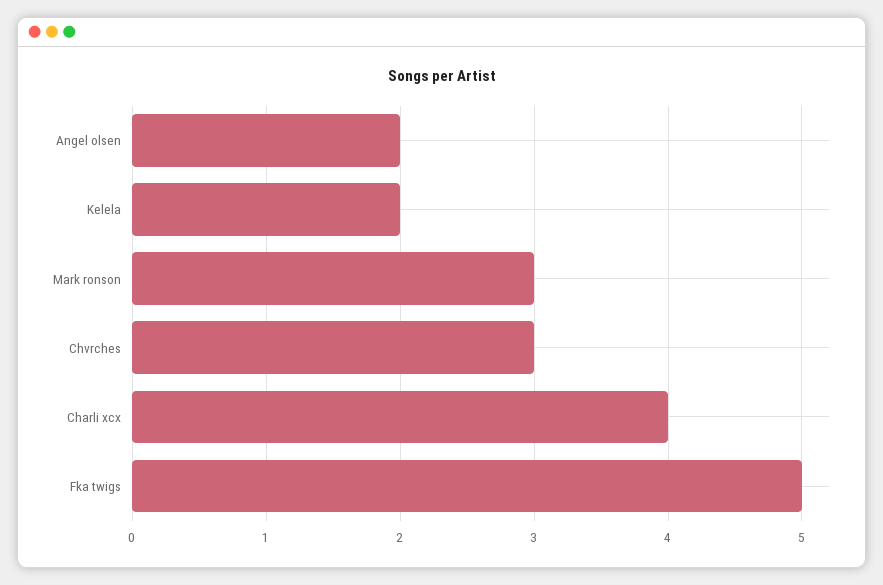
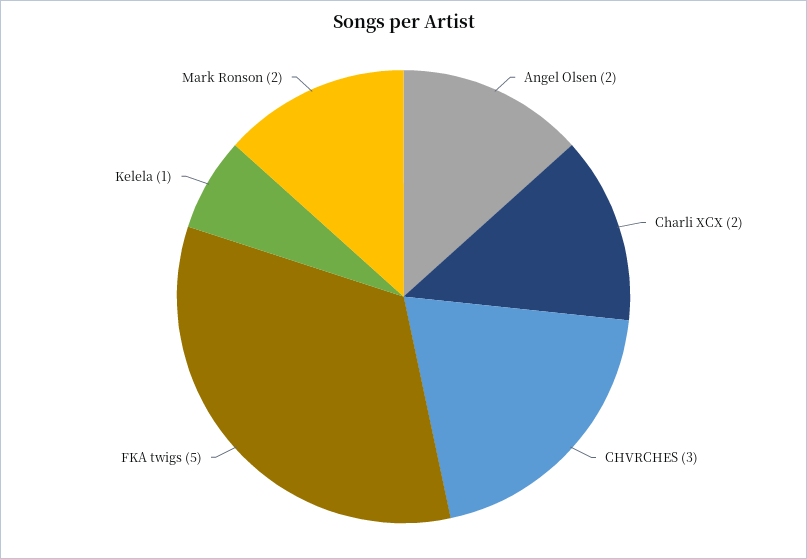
  {
    "Angel olsen": 2,
-   "Kelela": 2,
+   "Kelela": 1,
-   "Mark ronson": 3,
+   "Mark ronson": 2,
    "Chvrches": 3,
-   "Charli xcx": 4,
+   "Charli xcx": 2,
    "Fka twigs": 5
  }

